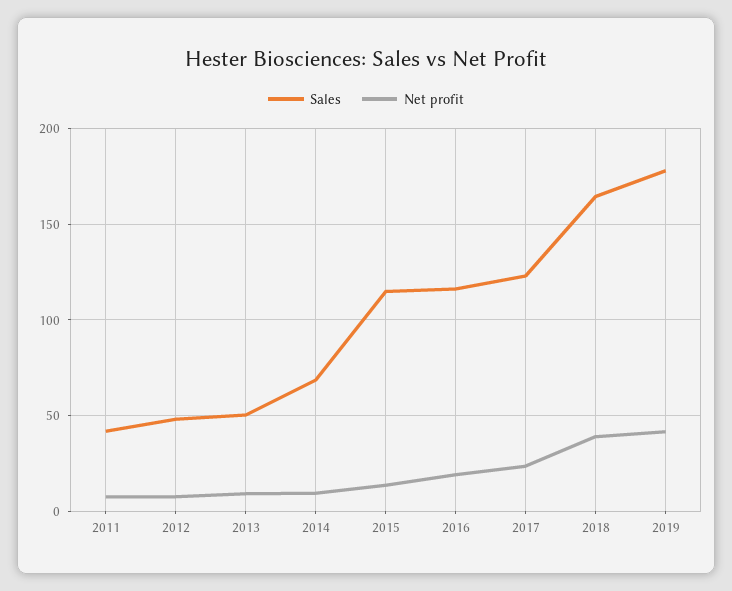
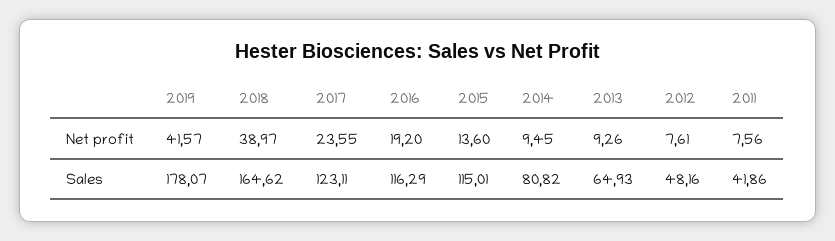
  {
    "Sales": {
      "2011": 41.86,
      "2012": 48.16,
-     "2013": 50,
+     "2013": 64.93,
-     "2014": 70,
+     "2014": 80.82,
      "2015": 115.01,
      "2016": 116.29,
      "2017": 123.11,
      "2018": 164.62,
      "2019": 178.07
    },
    "Net profit": {
      "2011": 7.56,
      "2012": 7.61,
      "2013": 9.26,
      "2014": 9.45,
      "2015": 13.6,
      "2016": 19.2,
      "2017": 23.55,
      "2018": 38.97,
      "2019": 41.57
    }
  }

